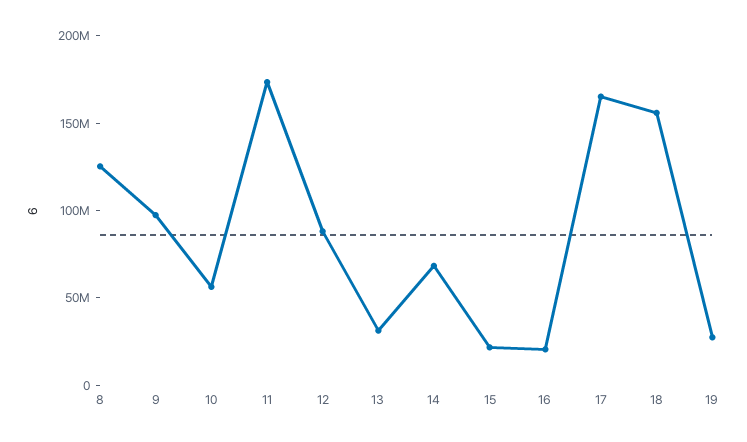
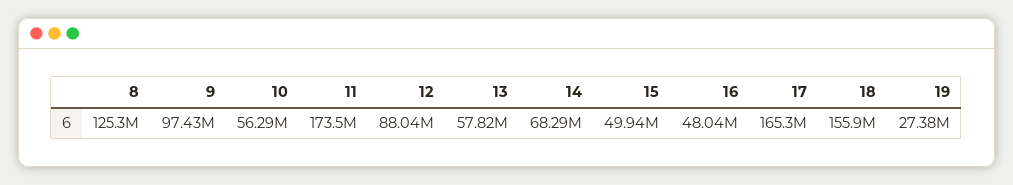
  {
    "8": 125300000,
    "9": 97430000,
    "10": 56290000,
    "11": 173500000,
    "12": 88040000,
-   "13": 30000000,
+   "13": 57820000,
    "14": 68290000,
-   "15": 20000000,
+   "15": 49940000,
-   "16": 20000000,
+   "16": 48040000,
    "17": 165300000,
    "18": 155900000,
    "19": 27380000
  }

